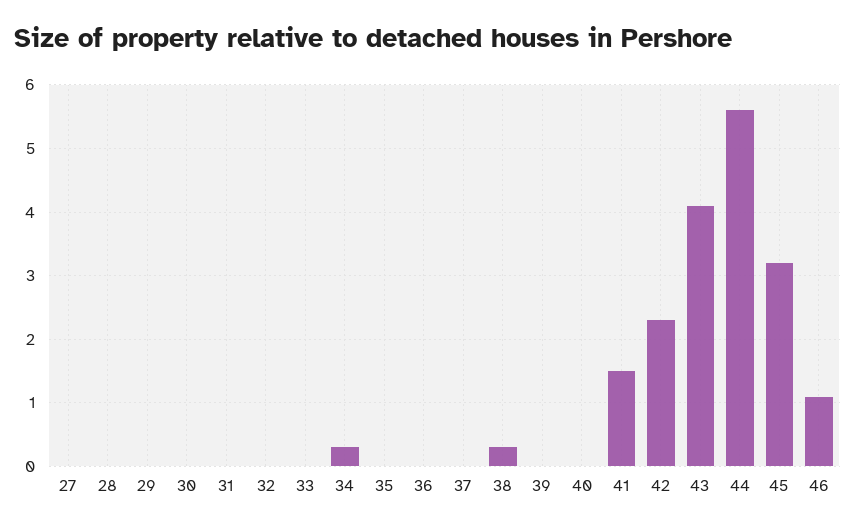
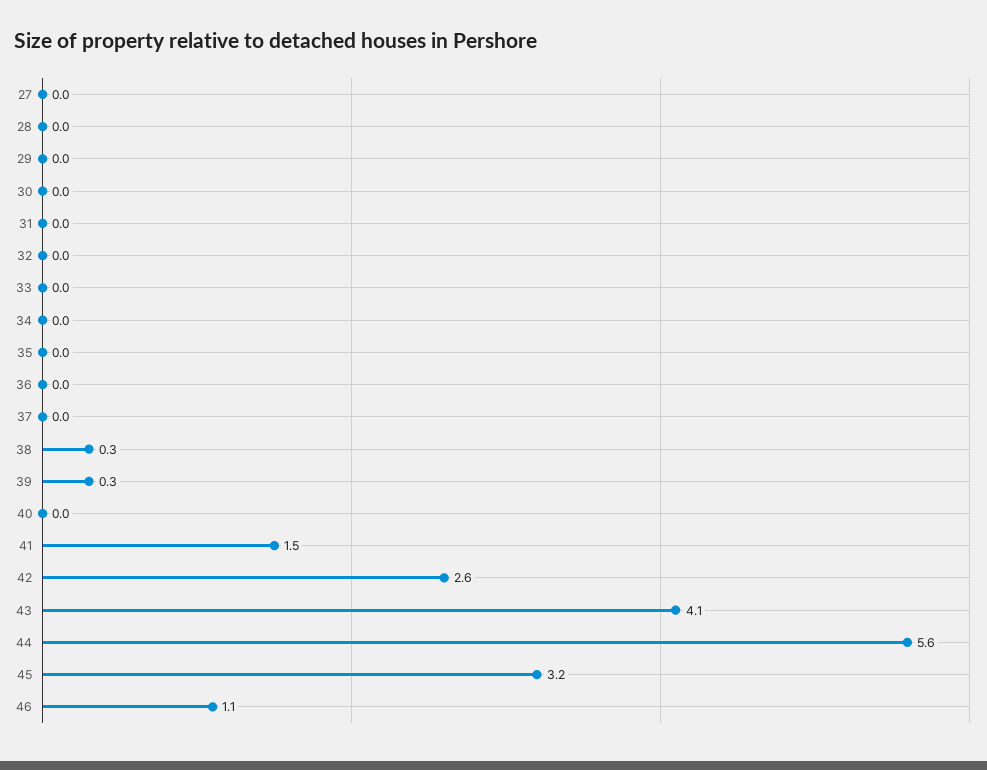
  {
    "27": 0,
    "28": 0,
    "29": 0,
    "30": 0,
    "31": 0,
    "32": 0,
    "33": 0,
-   "34": 0.3,
+   "34": 0,
    "35": 0,
    "36": 0,
    "37": 0,
    "38": 0.3,
-   "39": 0,
+   "39": 0.3,
    "40": 0,
    "41": 1.5,
-   "42": 2.3,
+   "42": 2.6,
    "43": 4.1,
    "44": 5.6,
    "45": 3.2,
    "46": 1.1
  }

